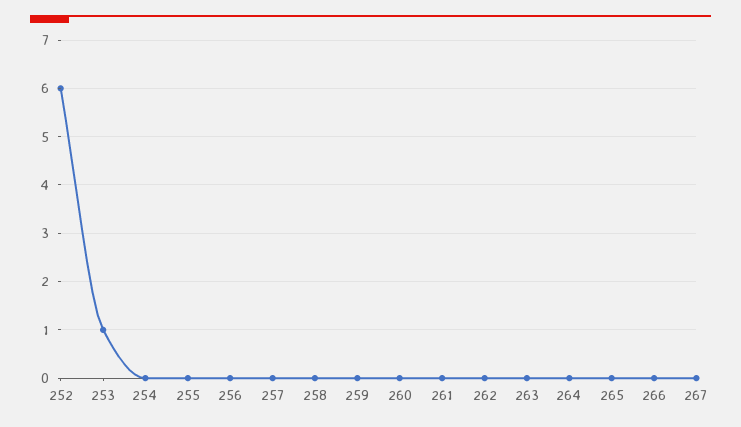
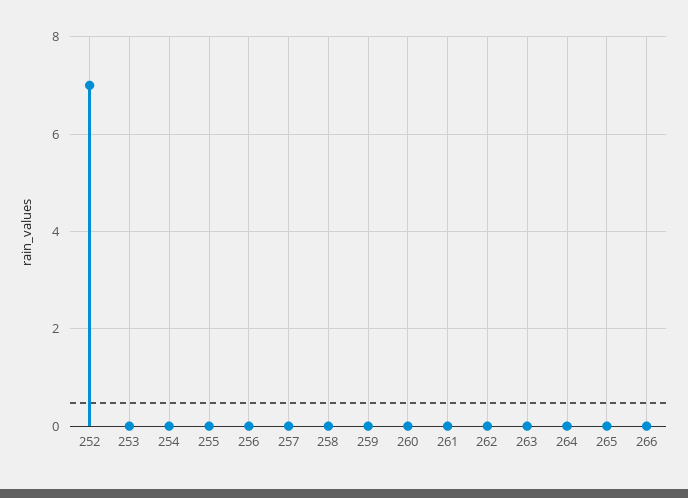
  {
-   "252": 6,
+   "252": 7,
-   "253": 1,
+   "253": 0,
    "254": 0,
    "255": 0,
    "256": 0,
    "257": 0,
    "258": 0,
    "259": 0,
    "260": 0,
    "261": 0,
    "262": 0,
    "263": 0,
    "264": 0,
    "265": 0,
-   "266": 0,
+   "266": 0
-   "267": 0
  }

